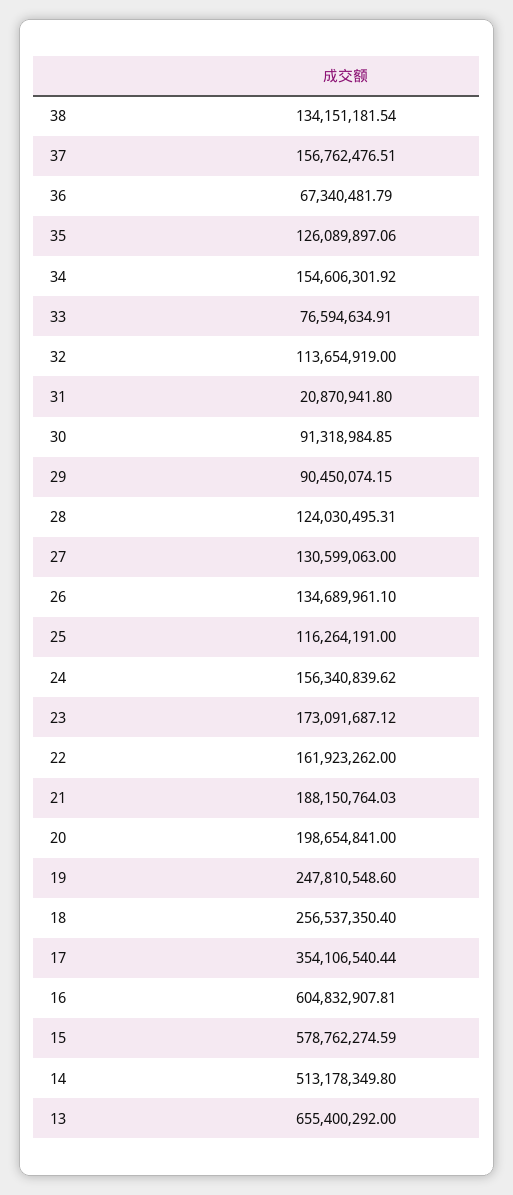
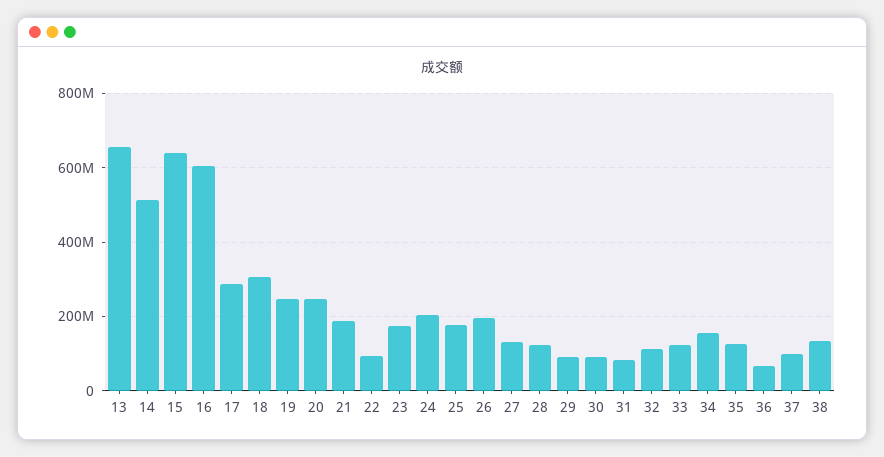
  {
    "38": 134151181.54,
-   "37": 156762476.51,
+   "37": 100000000,
    "36": 67340481.79,
    "35": 126089897.06,
    "34": 154606301.92,
-   "33": 76594634.91,
+   "33": 120000000,
    "32": 113654919,
-   "31": 20870941.8,
+   "31": 80000000,
    "30": 91318984.85,
    "29": 90450074.15,
    "28": 124030495.31,
    "27": 130599063,
-   "26": 134689961.1,
+   "26": 200000000,
-   "25": 116264191,
+   "25": 180000000,
-   "24": 156340839.62,
+   "24": 200000000,
    "23": 173091687.12,
-   "22": 161923262,
+   "22": 100000000,
    "21": 188150764.03,
-   "20": 198654841,
+   "20": 240000000,
    "19": 247810548.6,
-   "18": 256537350.4,
+   "18": 300000000,
-   "17": 354106540.44,
+   "17": 280000000,
    "16": 604832907.81,
-   "15": 578762274.59,
+   "15": 640000000,
    "14": 513178349.8,
    "13": 655400292
  }

